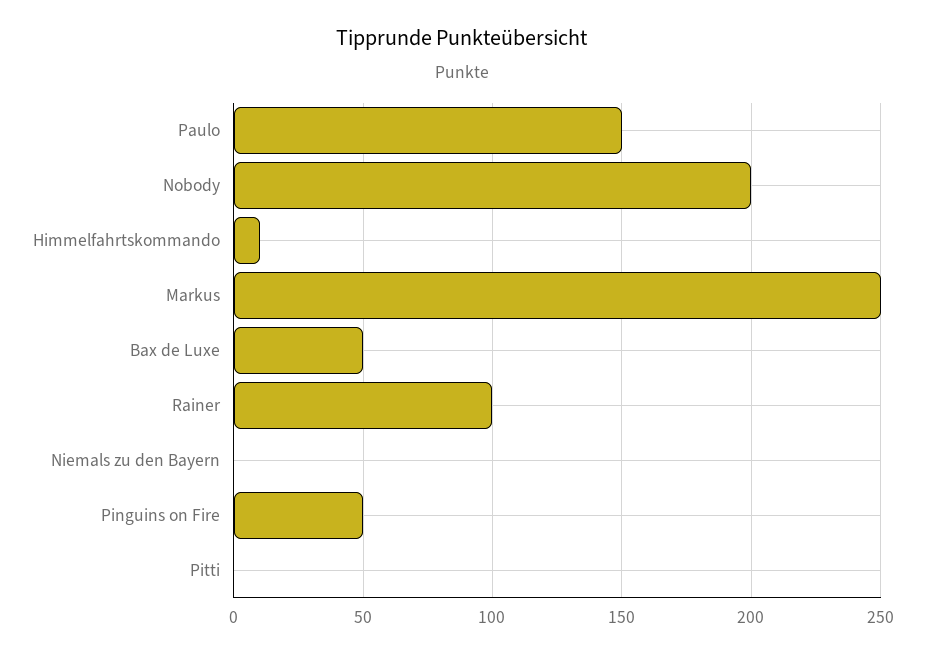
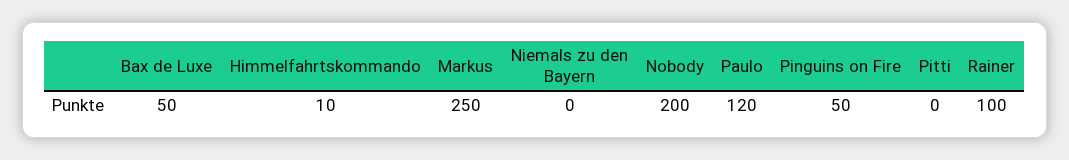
  {
-   "Paulo": 150,
+   "Paulo": 120,
    "Nobody": 200,
    "Himmelfahrtskommando": 10,
    "Markus": 250,
    "Bax de Luxe": 50,
    "Rainer": 100,
    "Niemals zu den Bayern": 0,
    "Pinguins on Fire": 50,
    "Pitti": 0
  }

